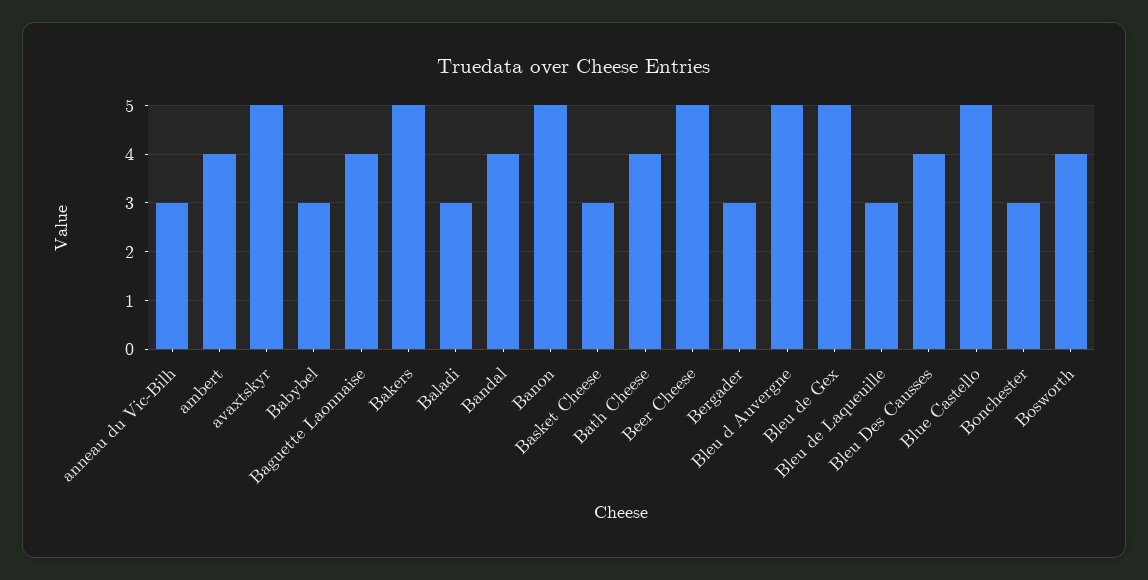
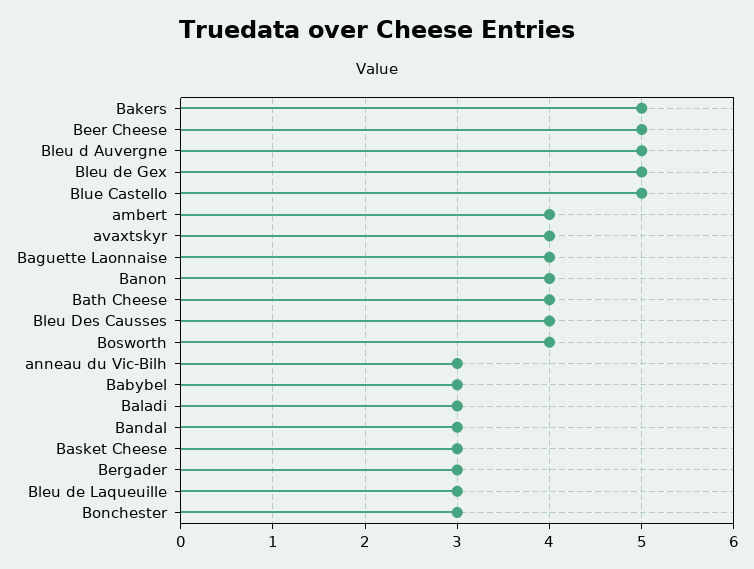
  {
    "anneau du Vic-Bilh": 3,
    "ambert": 4,
-   "avaxtskyr": 5,
+   "avaxtskyr": 4,
    "Babybel": 3,
    "Baguette Laonnaise": 4,
    "Bakers": 5,
    "Baladi": 3,
-   "Bandal": 4,
+   "Bandal": 3,
-   "Banon": 5,
+   "Banon": 4,
    "Basket Cheese": 3,
    "Bath Cheese": 4,
    "Beer Cheese": 5,
    "Bergader": 3,
    "Bleu d Auvergne": 5,
    "Bleu de Gex": 5,
    "Bleu de Laqueuille": 3,
    "Bleu Des Causses": 4,
    "Blue Castello": 5,
    "Bonchester": 3,
    "Bosworth": 4
  }

